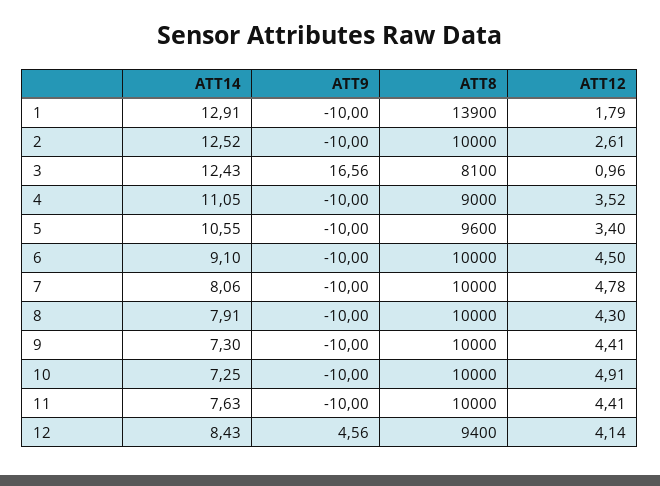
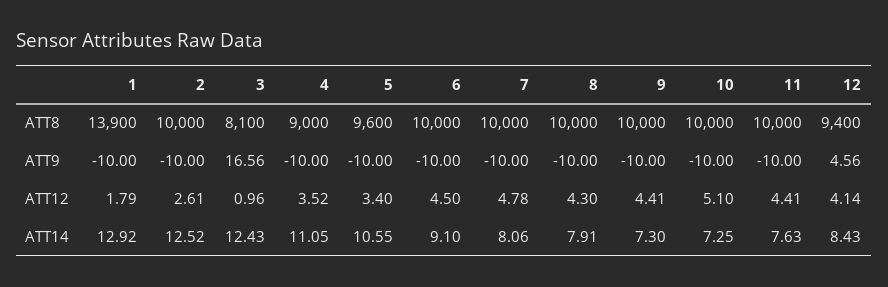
  {
    "ATT14": {
-     "1": 12.91,
+     "1": 12.92,
      "2": 12.52,
      "3": 12.43,
      "4": 11.05,
      "5": 10.55,
      "6": 9.1,
      "7": 8.06,
      "8": 7.91,
      "9": 7.3,
      "10": 7.25,
      "11": 7.63,
      "12": 8.43
    },
    "ATT9": {
      "1": -10,
      "2": -10,
      "3": 16.56,
      "4": -10,
      "5": -10,
      "6": -10,
      "7": -10,
      "8": -10,
      "9": -10,
      "10": -10,
      "11": -10,
      "12": 4.56
    },
    "ATT8": {
      "1": 13900,
      "2": 10000,
      "3": 8100,
      "4": 9000,
      "5": 9600,
      "6": 10000,
      "7": 10000,
      "8": 10000,
      "9": 10000,
      "10": 10000,
      "11": 10000,
      "12": 9400
    },
    "ATT12": {
      "1": 1.79,
      "2": 2.61,
      "3": 0.96,
      "4": 3.52,
      "5": 3.4,
      "6": 4.5,
      "7": 4.78,
      "8": 4.3,
      "9": 4.41,
-     "10": 4.91,
+     "10": 5.1,
      "11": 4.41,
      "12": 4.14
    }
  }

